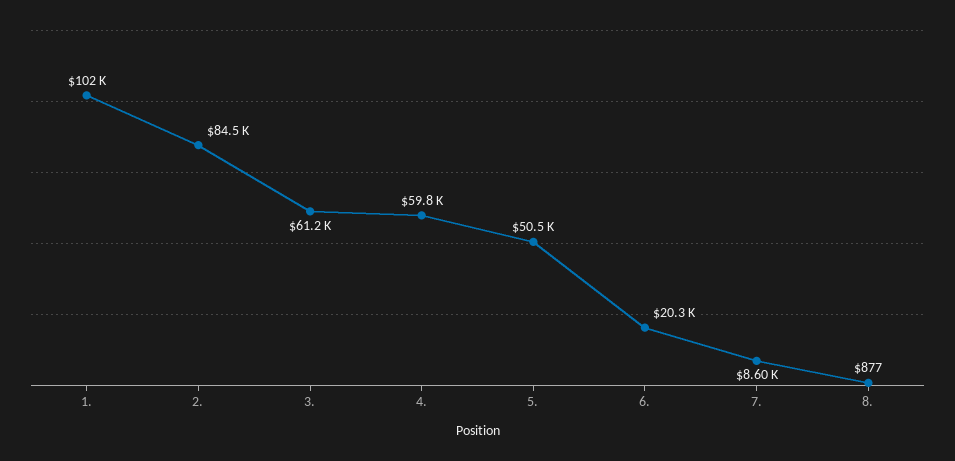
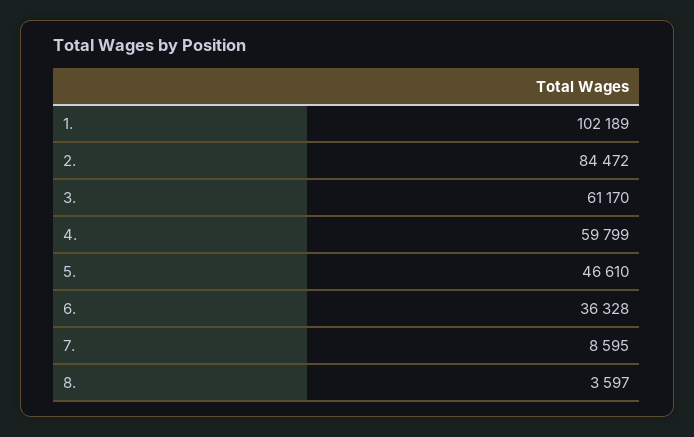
  {
    "1.": 102189,
    "2.": 84472,
    "3.": 61170,
    "4.": 59799,
-   "5.": 50500,
+   "5.": 46610,
-   "6.": 20300,
+   "6.": 36328,
    "7.": 8595,
-   "8.": 877
+   "8.": 3597
  }

